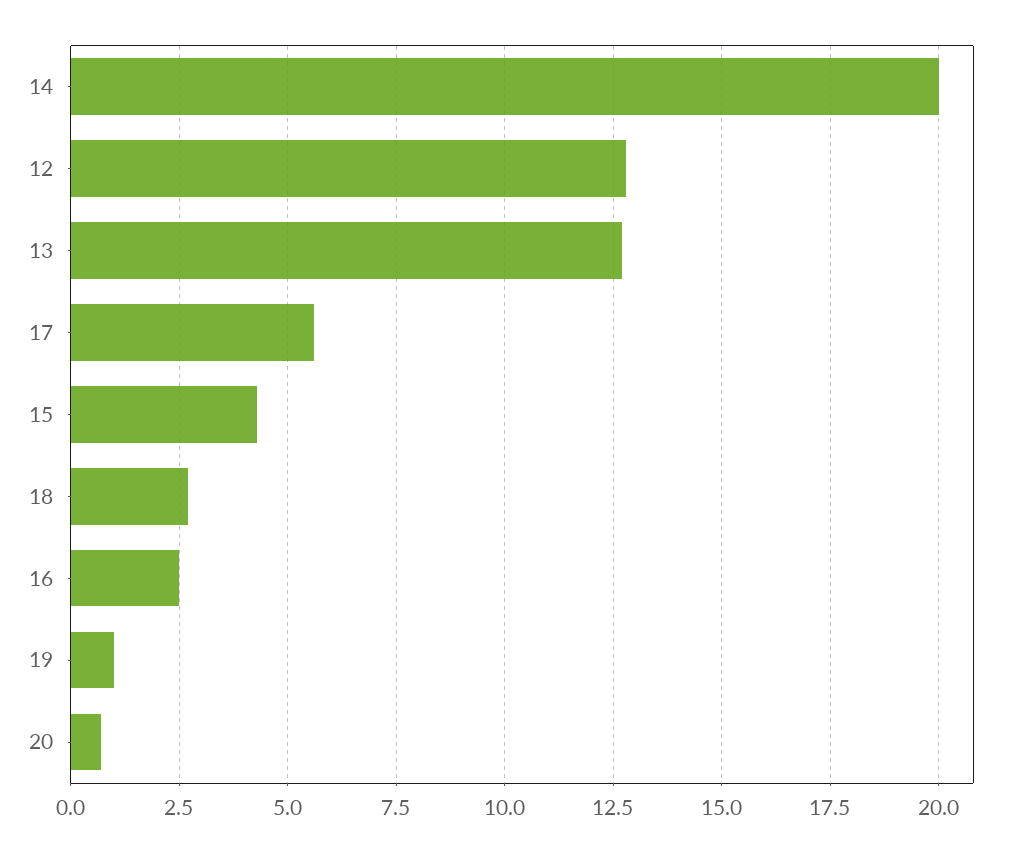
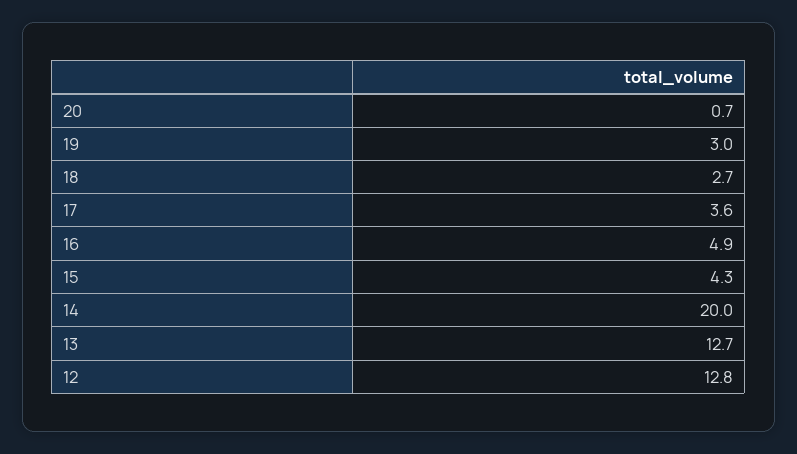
  {
    "14": 20,
    "12": 12.8,
    "13": 12.7,
-   "17": 5.5,
+   "17": 3.6,
    "15": 4.3,
    "18": 2.7,
-   "16": 2.5,
+   "16": 4.9,
-   "19": 1,
+   "19": 3,
    "20": 0.7
  }

